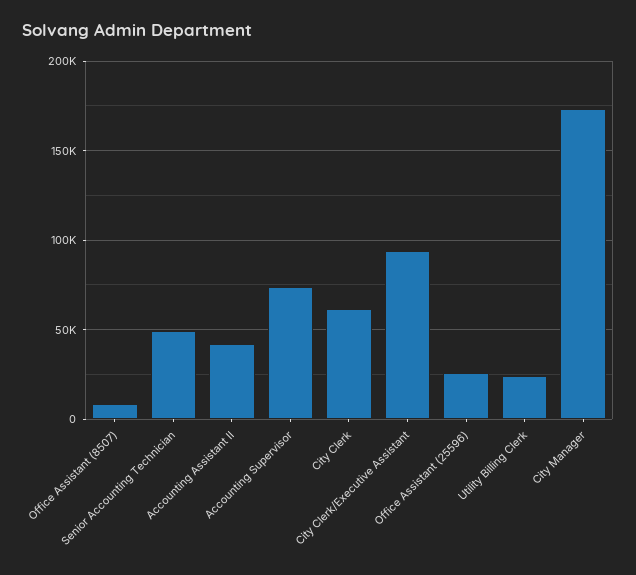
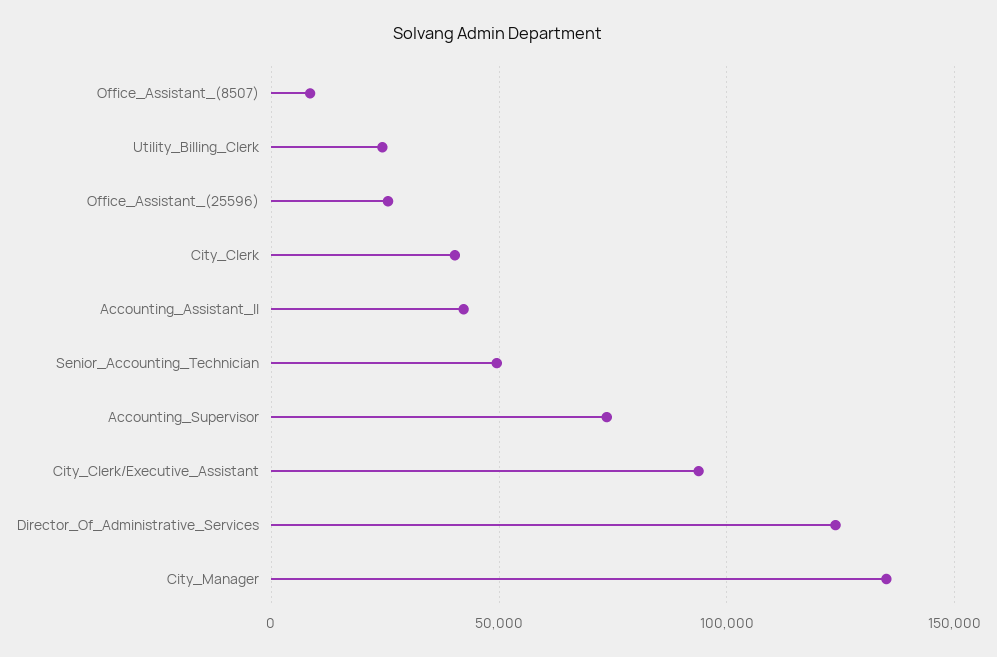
  {
    "Office Assistant (8507)": 10000,
    "Senior Accounting Technician": 50000,
    "Accounting Assistant II": 40000,
    "Accounting Supervisor": 75000,
-   "City Clerk": 60000,
+   "City Clerk": 40000,
    "City Clerk/Executive Assistant": 95000,
    "Office Assistant (25596)": 25000,
    "Utility Billing Clerk": 25000,
-   "City Manager": 175000
+   "City Manager": 135000,
+   "Director_Of_Administrative_Services": 125000
  }

